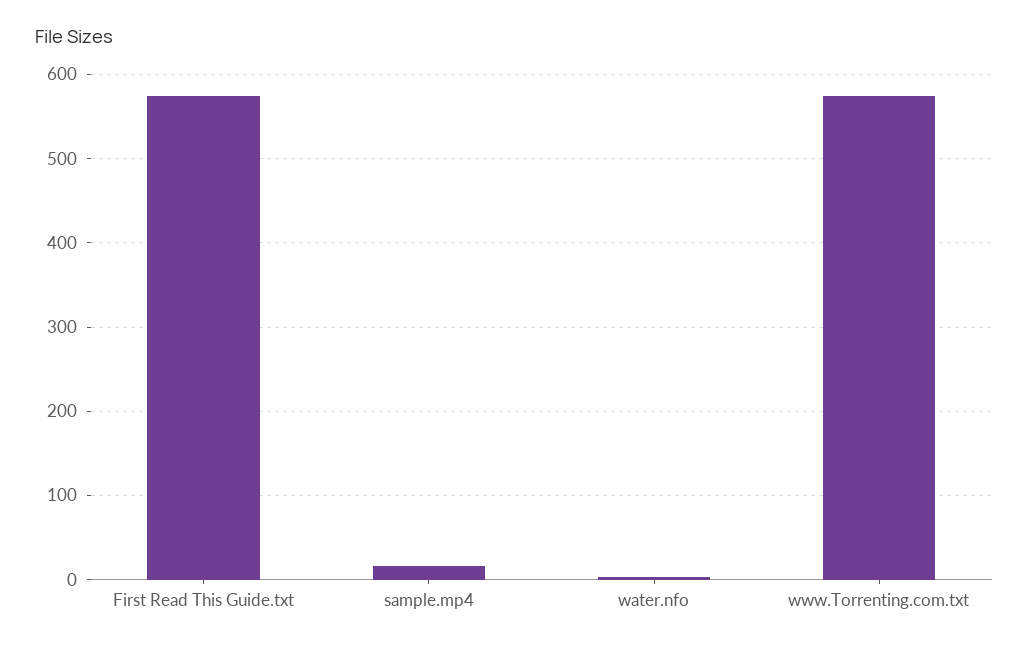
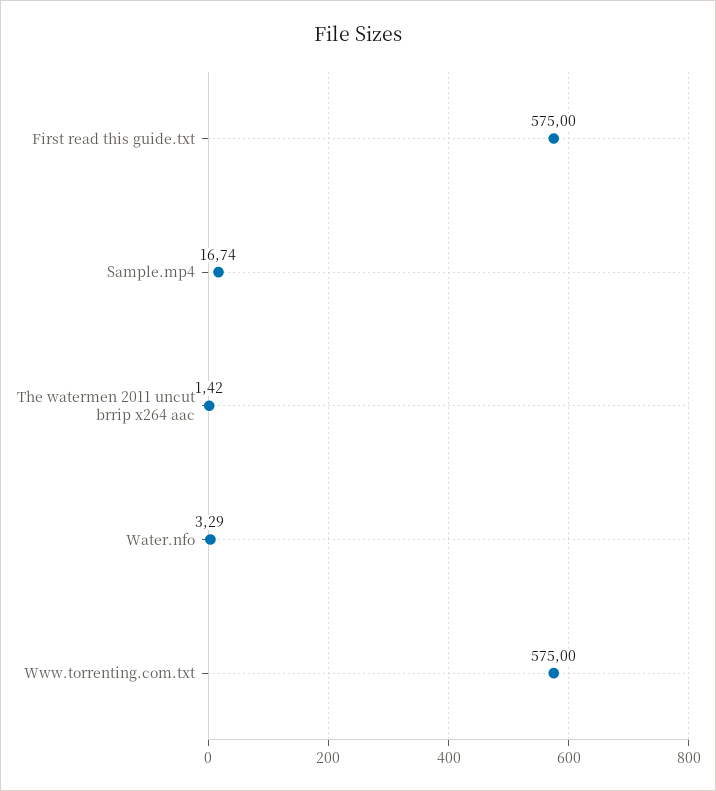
  {
    "First Read This Guide.txt": 575,
    "sample.mp4": 16.74,
    "water.nfo": 3.29,
-   "www.Torrenting.com.txt": 575
+   "www.Torrenting.com.txt": 575,
+   "The watermen 2011 uncut brrip x264 aac": 1.42
  }

